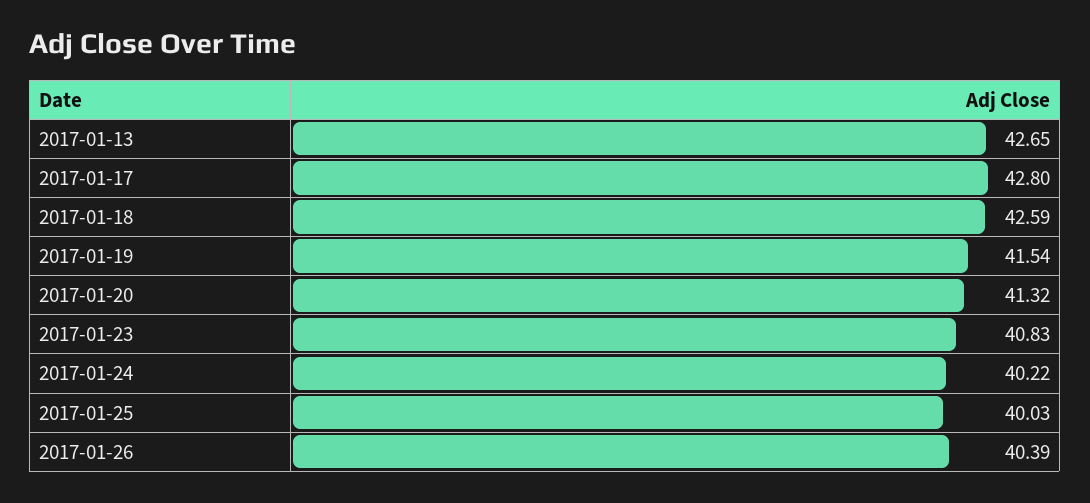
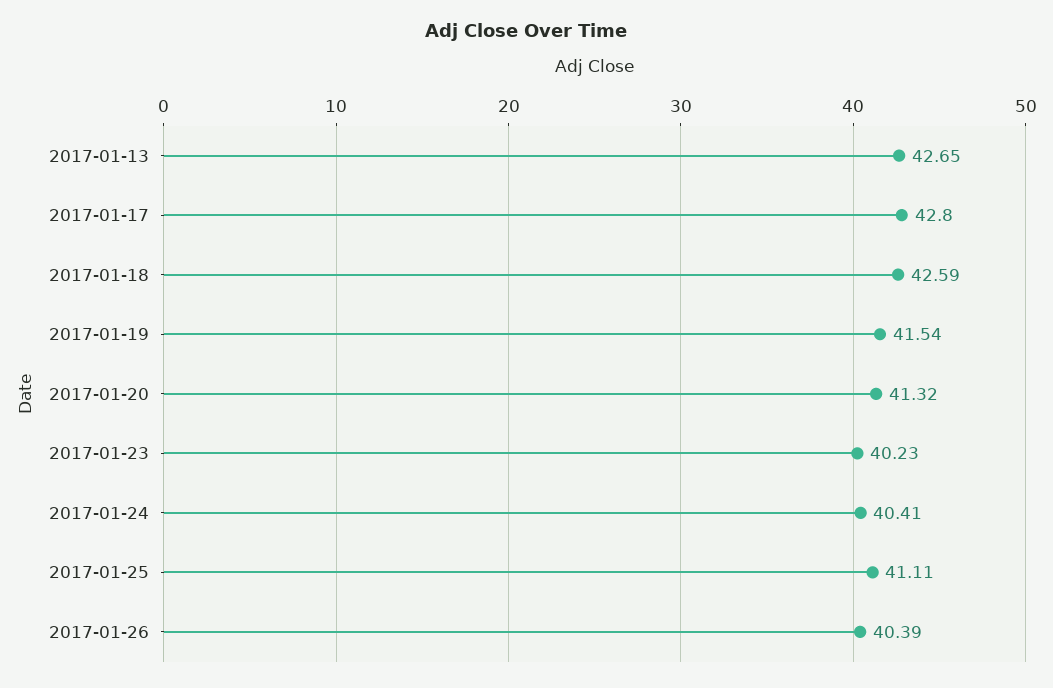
  {
    "2017-01-13": 42.65,
    "2017-01-17": 42.8,
    "2017-01-18": 42.59,
    "2017-01-19": 41.54,
    "2017-01-20": 41.32,
-   "2017-01-23": 40.83,
+   "2017-01-23": 40.23,
-   "2017-01-24": 40.22,
+   "2017-01-24": 40.41,
-   "2017-01-25": 40.03,
+   "2017-01-25": 41.11,
    "2017-01-26": 40.39
  }

